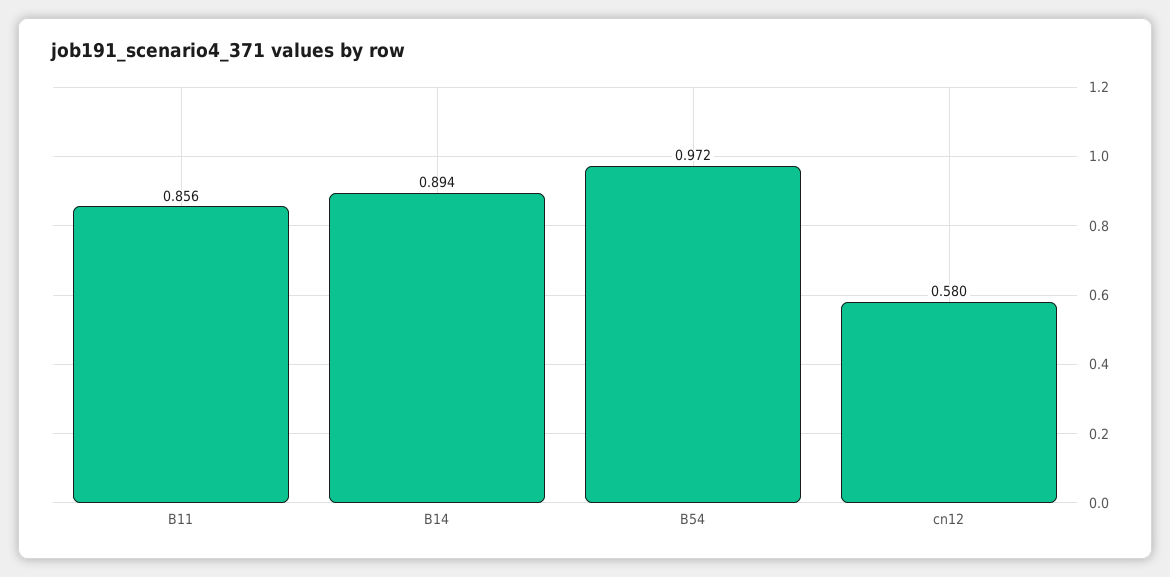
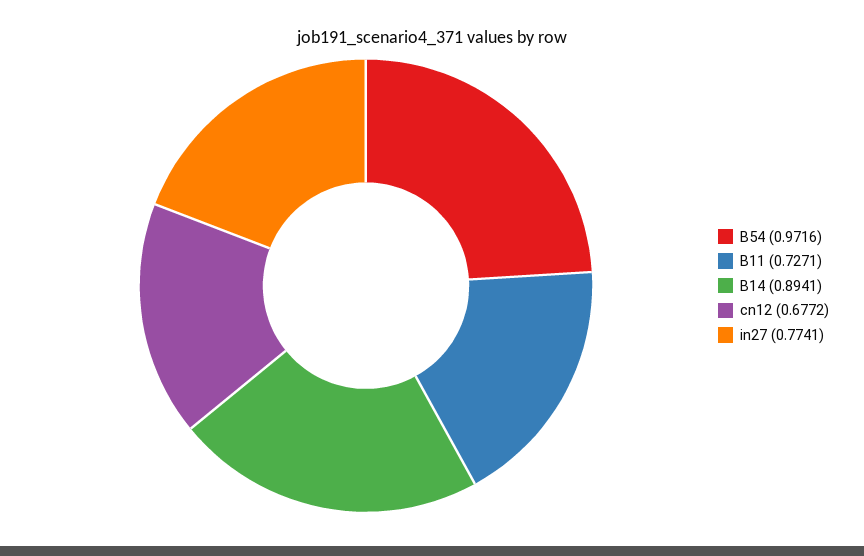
  {
-   "B11": 0.856,
+   "B11": 0.7271,
    "B14": 0.8941,
    "B54": 0.9716,
-   "cn12": 0.58
+   "cn12": 0.6772,
+   "in27": 0.7741
  }

